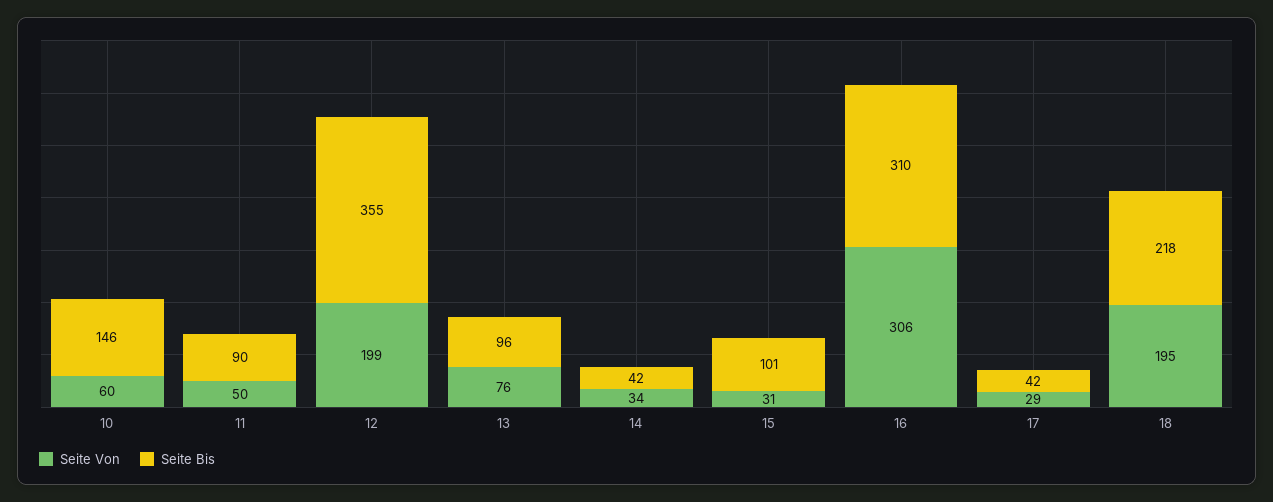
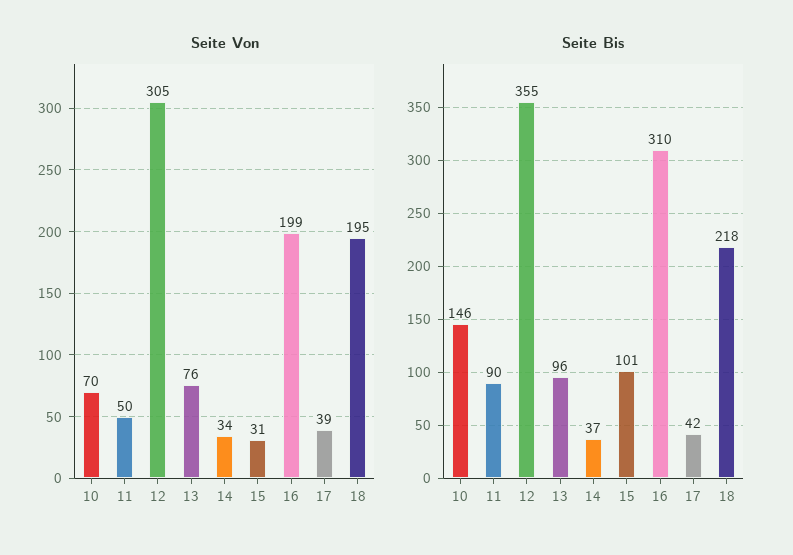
  {
    "Seite Von": {
-     "10": 60,
+     "10": 70,
      "11": 50,
-     "12": 199,
+     "12": 305,
      "13": 76,
      "14": 34,
      "15": 31,
-     "16": 306,
+     "16": 199,
-     "17": 29,
+     "17": 39,
      "18": 195
    },
    "Seite Bis": {
      "10": 146,
      "11": 90,
      "12": 355,
      "13": 96,
-     "14": 42,
+     "14": 37,
      "15": 101,
      "16": 310,
      "17": 42,
      "18": 218
    }
  }

